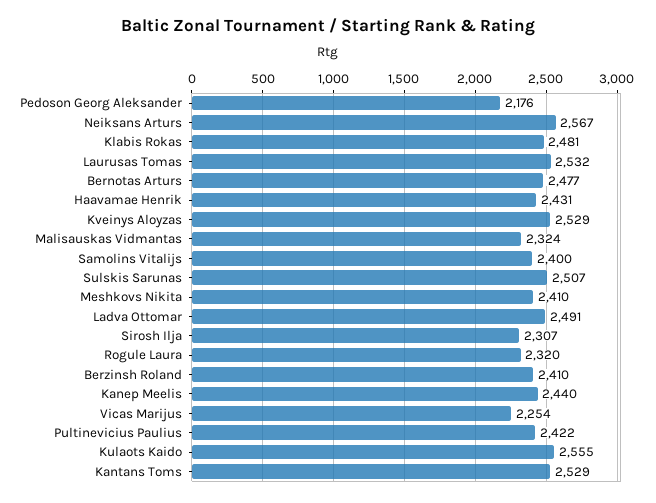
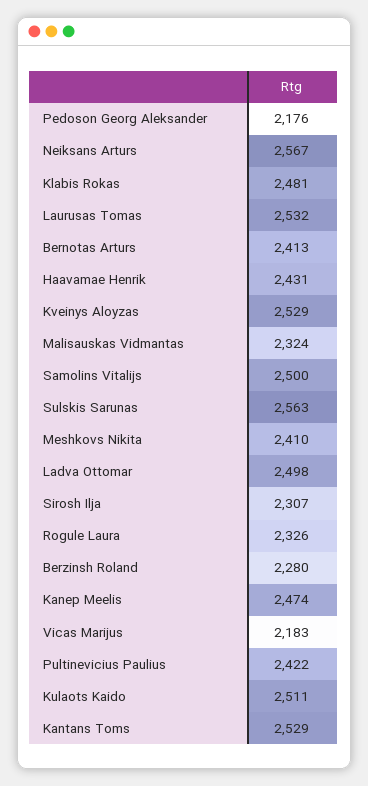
  {
    "Pedoson Georg Aleksander": 2176,
    "Neiksans Arturs": 2567,
    "Klabis Rokas": 2481,
    "Laurusas Tomas": 2532,
-   "Bernotas Arturs": 2477,
+   "Bernotas Arturs": 2413,
    "Haavamae Henrik": 2431,
    "Kveinys Aloyzas": 2529,
    "Malisauskas Vidmantas": 2324,
-   "Samolins Vitalijs": 2400,
+   "Samolins Vitalijs": 2500,
-   "Sulskis Sarunas": 2507,
+   "Sulskis Sarunas": 2563,
    "Meshkovs Nikita": 2410,
-   "Ladva Ottomar": 2491,
+   "Ladva Ottomar": 2498,
    "Sirosh Ilja": 2307,
-   "Rogule Laura": 2320,
+   "Rogule Laura": 2326,
-   "Berzinsh Roland": 2410,
+   "Berzinsh Roland": 2280,
-   "Kanep Meelis": 2440,
+   "Kanep Meelis": 2474,
-   "Vicas Marijus": 2254,
+   "Vicas Marijus": 2183,
    "Pultinevicius Paulius": 2422,
-   "Kulaots Kaido": 2555,
+   "Kulaots Kaido": 2511,
    "Kantans Toms": 2529
  }

